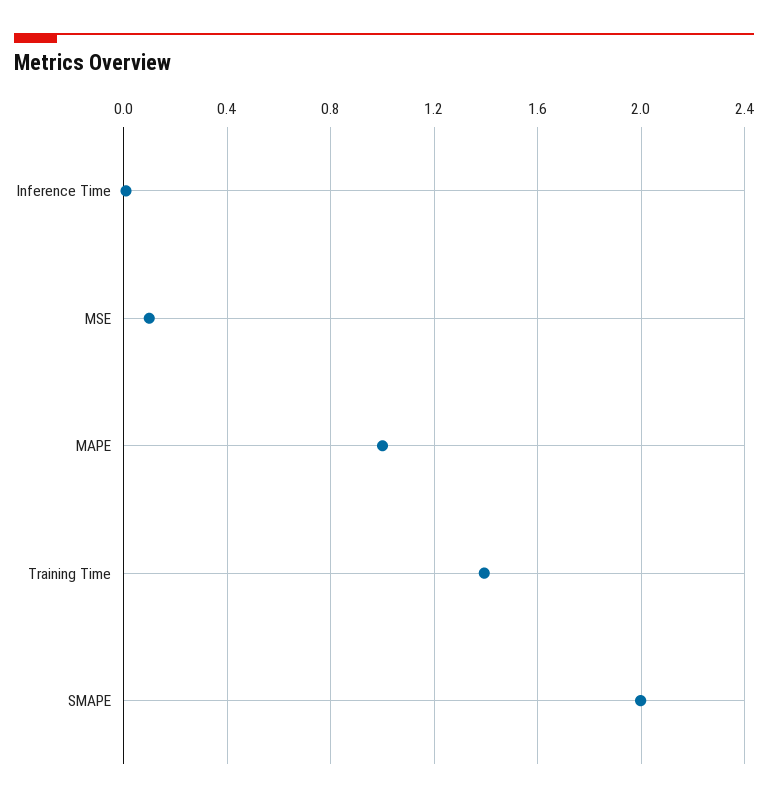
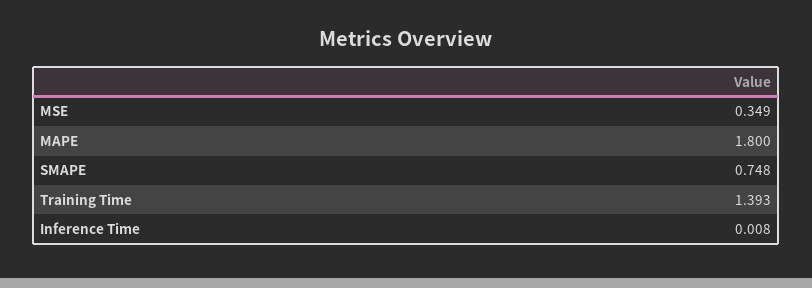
  {
    "Inference Time": 0.008,
-   "MSE": 0.1,
+   "MSE": 0.349,
-   "MAPE": 1,
+   "MAPE": 1.8,
    "Training Time": 1.393,
-   "SMAPE": 2
+   "SMAPE": 0.748
  }

